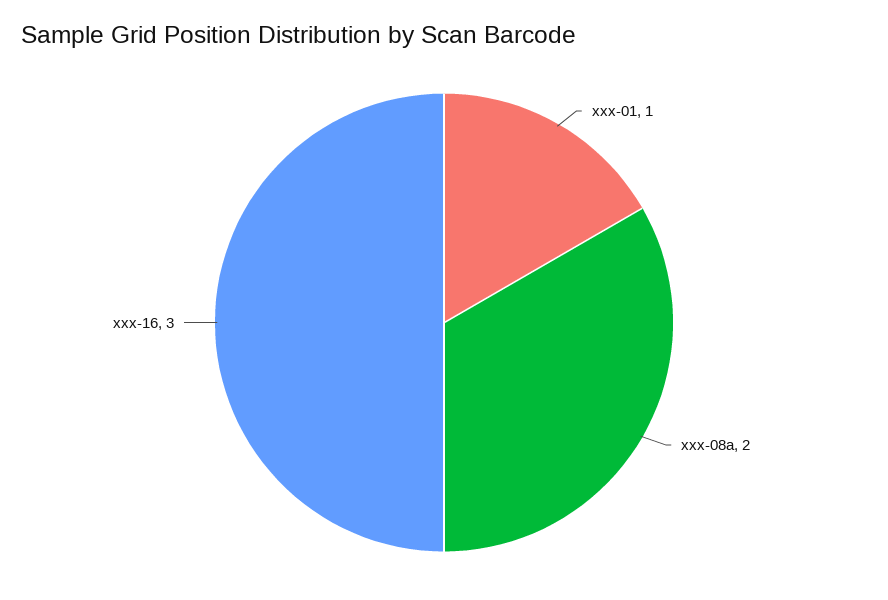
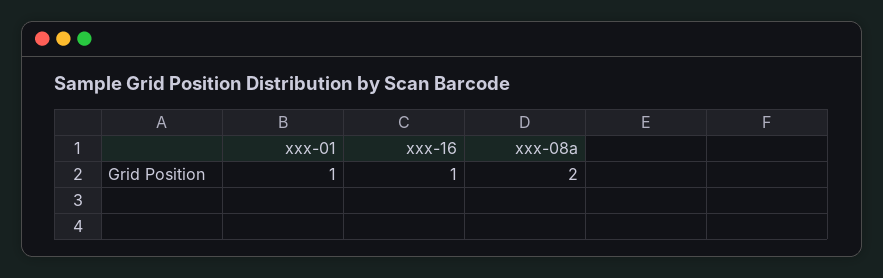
  {
    "xxx-01": 1,
    "xxx-08a": 2,
-   "xxx-16": 3
+   "xxx-16": 1
  }

